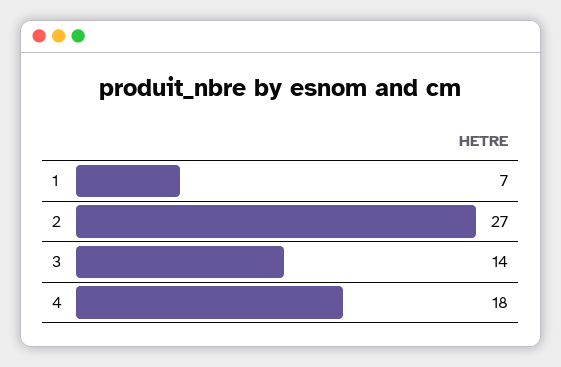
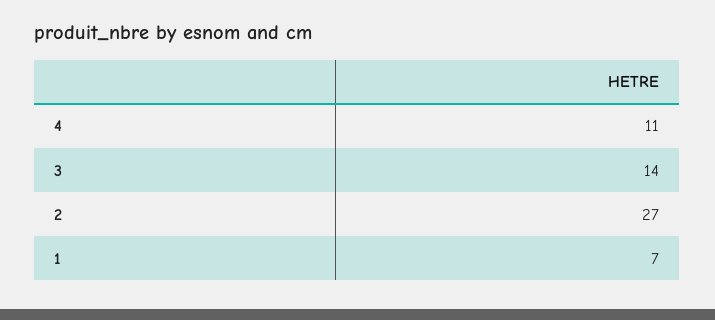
  {
    "1": 7,
    "2": 27,
    "3": 14,
-   "4": 18
+   "4": 11
  }

